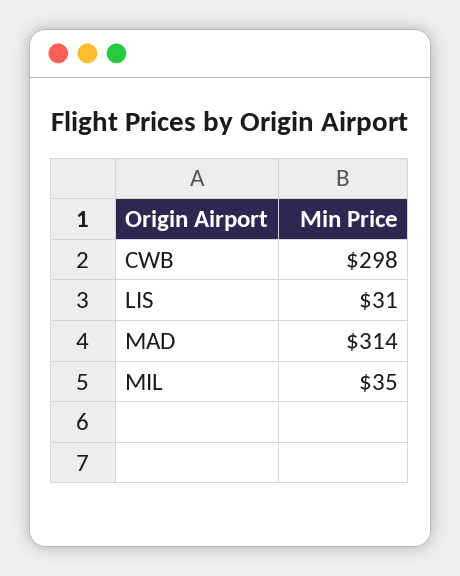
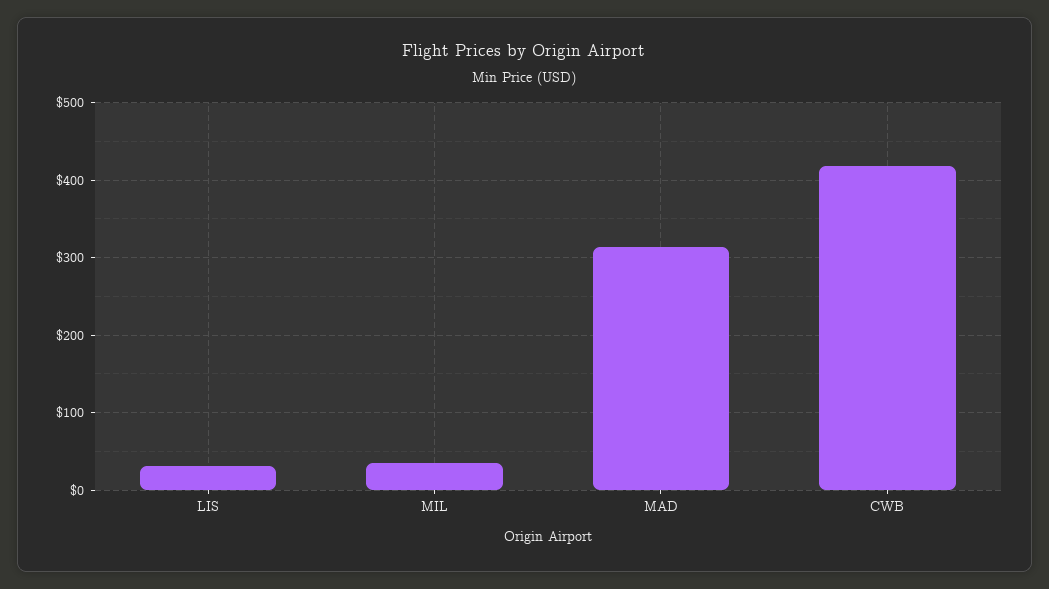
  {
-   "CWB": 298,
+   "CWB": 420,
    "LIS": 31,
    "MAD": 314,
    "MIL": 35
  }

